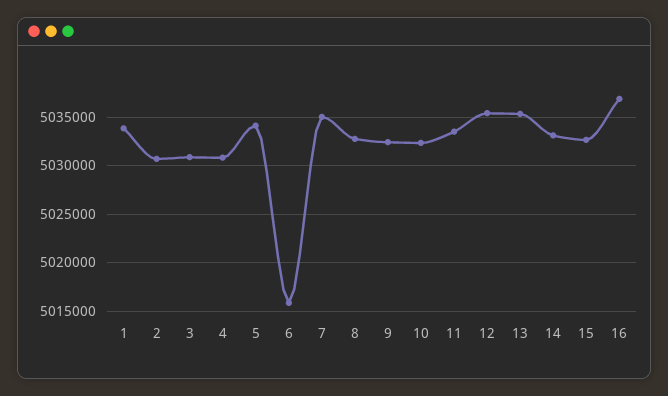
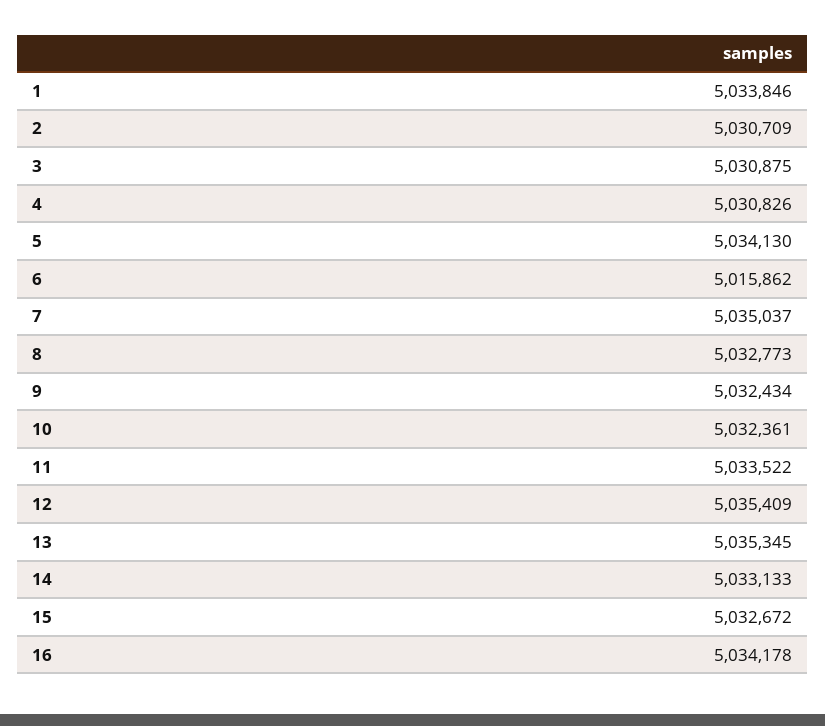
  {
    "1": 5033846,
    "2": 5030709,
    "3": 5030875,
    "4": 5030826,
    "5": 5034130,
    "6": 5015862,
    "7": 5035037,
    "8": 5032773,
    "9": 5032434,
    "10": 5032361,
    "11": 5033522,
    "12": 5035409,
    "13": 5035345,
    "14": 5033133,
    "15": 5032672,
-   "16": 5037000
+   "16": 5034178
  }

